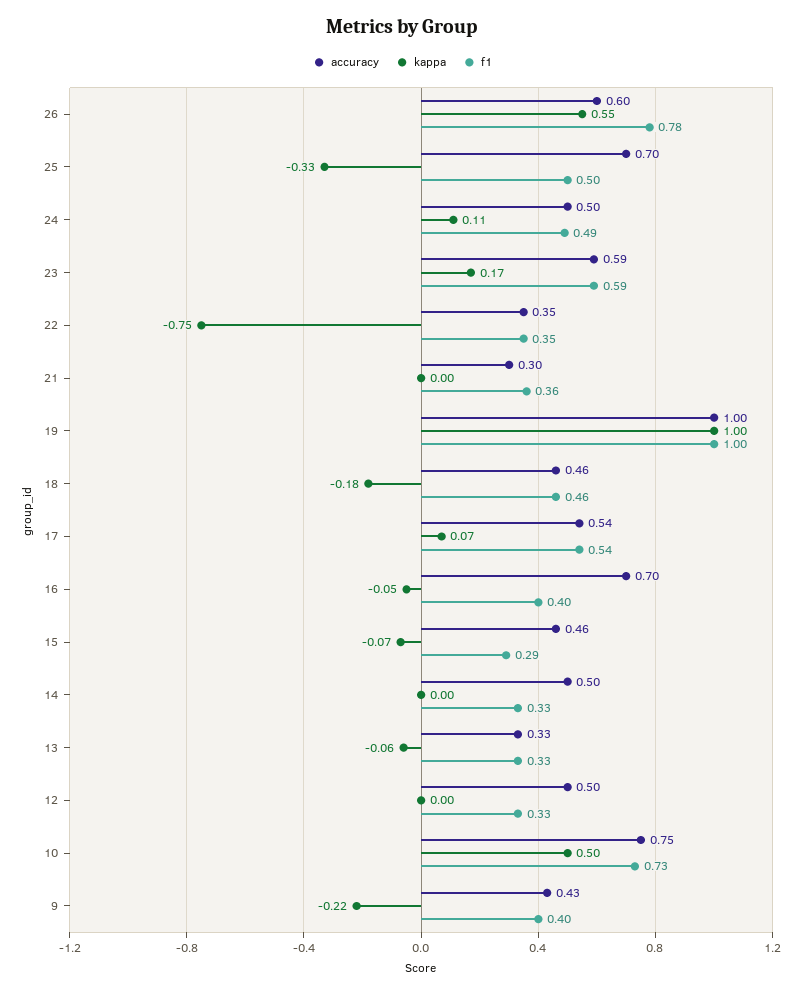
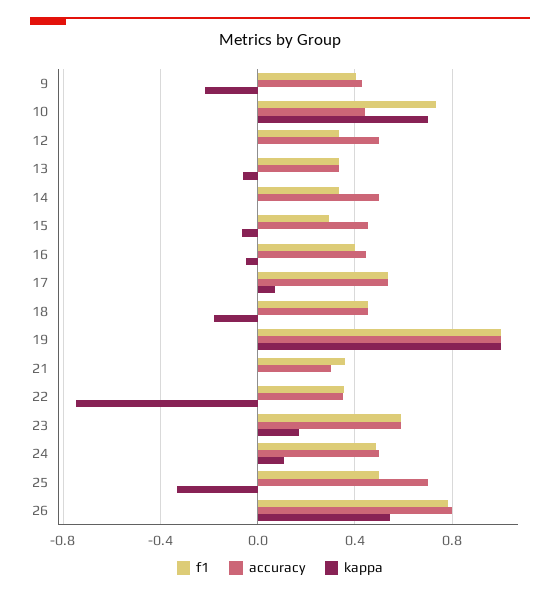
  {
    "accuracy": {
-     "26": 0.6,
+     "26": 0.8,
      "25": 0.7,
      "24": 0.5,
      "23": 0.59,
      "22": 0.35,
      "21": 0.3,
      "19": 1,
      "18": 0.46,
      "17": 0.54,
-     "16": 0.7,
+     "16": 0.45,
      "15": 0.46,
      "14": 0.5,
      "13": 0.33,
      "12": 0.5,
-     "10": 0.75,
+     "10": 0.45,
      "9": 0.43
    },
    "kappa": {
      "26": 0.55,
      "25": -0.33,
      "24": 0.11,
      "23": 0.17,
      "22": -0.75,
      "21": 0,
      "19": 1,
      "18": -0.18,
      "17": 0.07,
      "16": -0.05,
      "15": -0.07,
      "14": 0,
      "13": -0.06,
      "12": 0,
-     "10": 0.5,
+     "10": 0.7,
      "9": -0.22
    },
    "f1": {
      "26": 0.78,
      "25": 0.5,
      "24": 0.49,
      "23": 0.59,
      "22": 0.35,
      "21": 0.36,
      "19": 1,
      "18": 0.46,
      "17": 0.54,
      "16": 0.4,
      "15": 0.29,
      "14": 0.33,
      "13": 0.33,
      "12": 0.33,
      "10": 0.73,
      "9": 0.4
    }
  }

